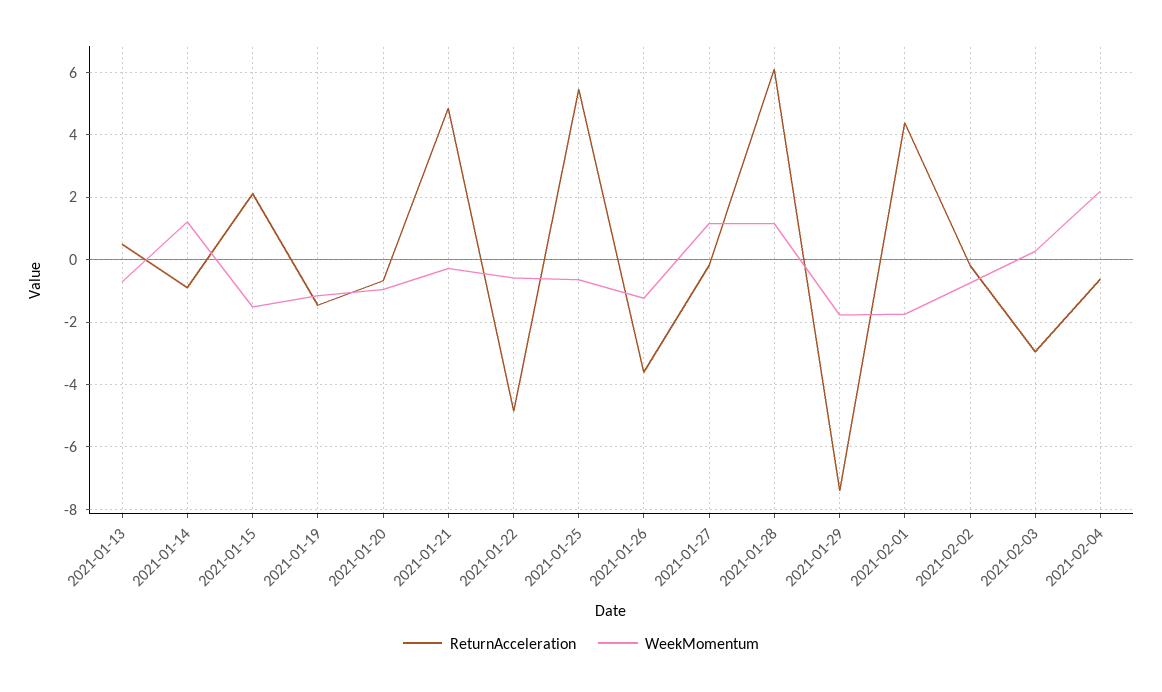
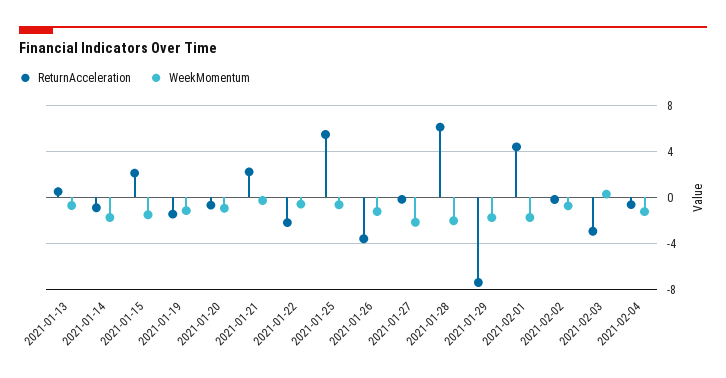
  {
    "ReturnAcceleration": {
      "2021-01-13": 0.4,
      "2021-01-14": -1,
      "2021-01-15": 2.2,
      "2021-01-19": -1.4,
      "2021-01-20": -0.6,
-     "2021-01-21": 4.8,
+     "2021-01-21": 2,
-     "2021-01-22": -4.8,
+     "2021-01-22": -2,
      "2021-01-25": 5.4,
      "2021-01-26": -3.6,
      "2021-01-27": -0.2,
      "2021-01-28": 6,
      "2021-01-29": -7.4,
      "2021-02-01": 4.4,
      "2021-02-02": -0.2,
      "2021-02-03": -3,
      "2021-02-04": -0.6
    },
    "WeekMomentum": {
      "2021-01-13": -0.8,
-     "2021-01-14": 1.2,
+     "2021-01-14": -2,
      "2021-01-15": -1.6,
      "2021-01-19": -1.2,
      "2021-01-20": -1,
      "2021-01-21": -0.2,
      "2021-01-22": -0.6,
      "2021-01-25": -0.6,
      "2021-01-26": -1.2,
-     "2021-01-27": 1.2,
+     "2021-01-27": -2,
-     "2021-01-28": 1.2,
+     "2021-01-28": -2,
      "2021-01-29": -1.8,
      "2021-02-01": -1.8,
      "2021-02-02": -0.8,
      "2021-02-03": 0.2,
-     "2021-02-04": 2.2
+     "2021-02-04": -1
    }
  }

